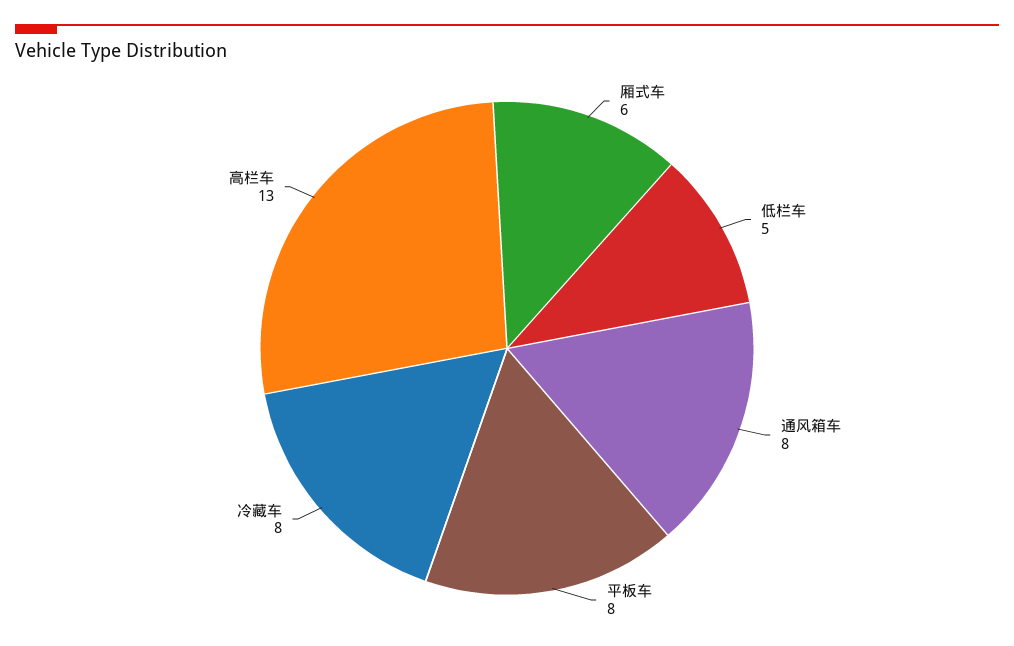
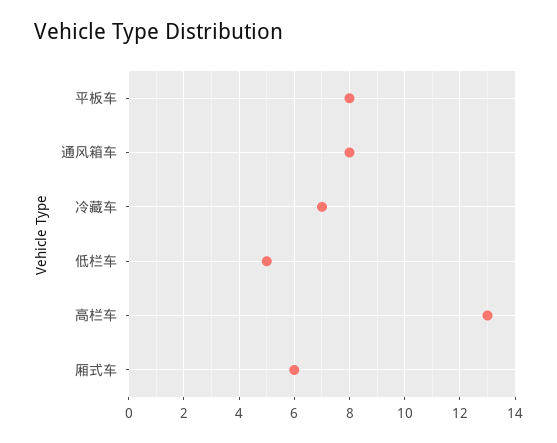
  {
    "厢式车": 6,
    "低栏车": 5,
    "通风箱车": 8,
    "平板车": 8,
-   "冷藏车": 8,
+   "冷藏车": 7,
    "高栏车": 13
  }

